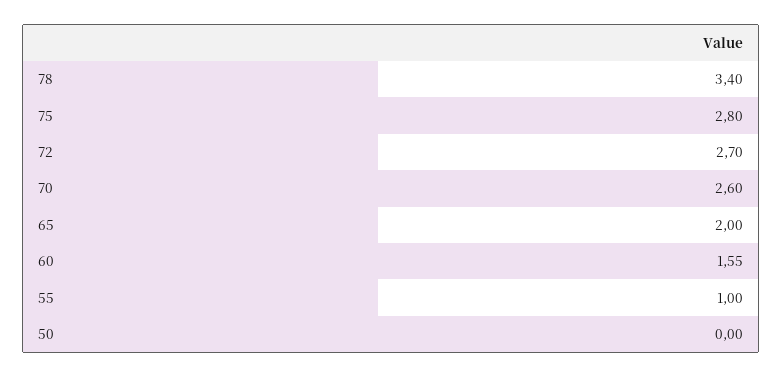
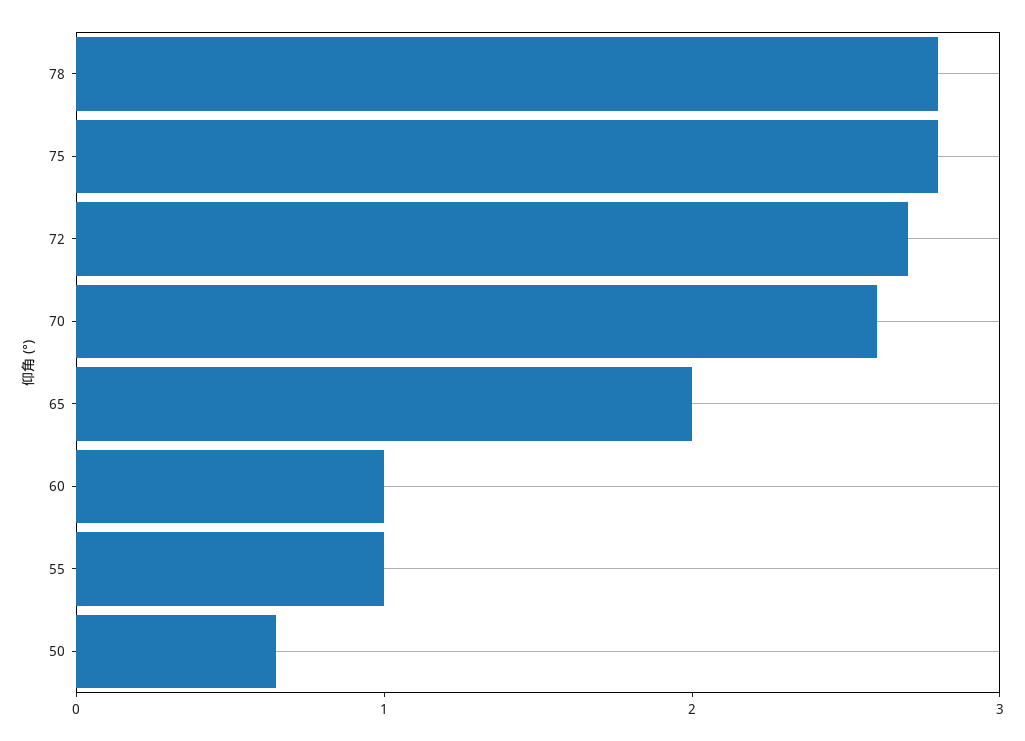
  {
-   "78": 3.4,
+   "78": 2.8,
    "75": 2.8,
    "72": 2.7,
    "70": 2.6,
    "65": 2,
-   "60": 1.55,
+   "60": 1,
    "55": 1,
-   "50": 0
+   "50": 0.6
  }

